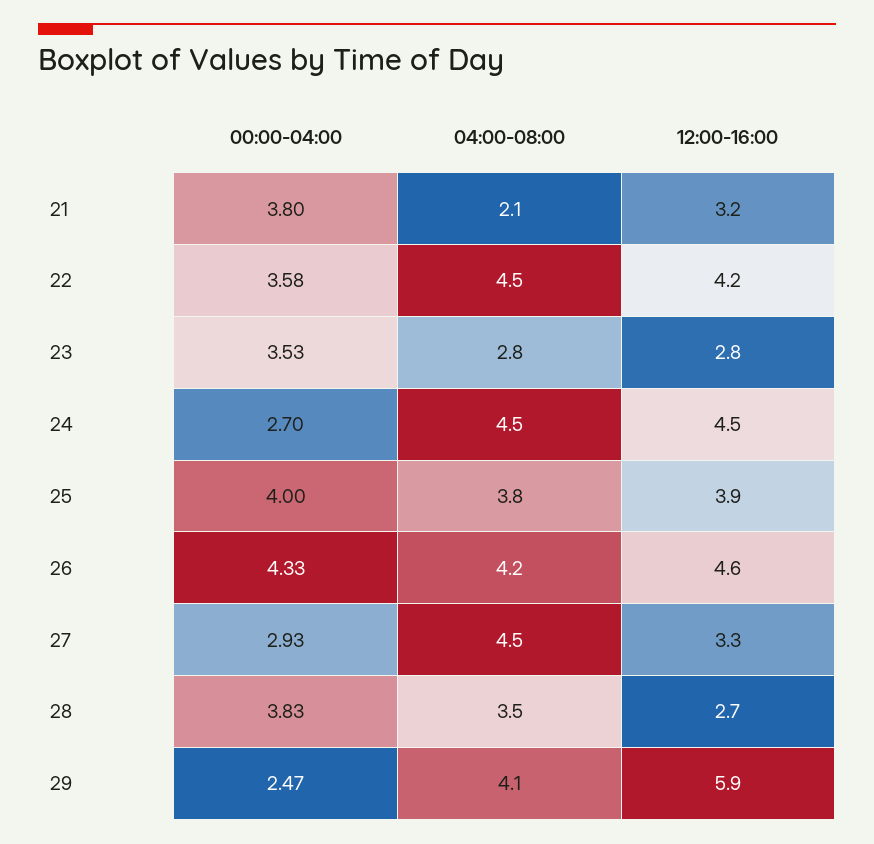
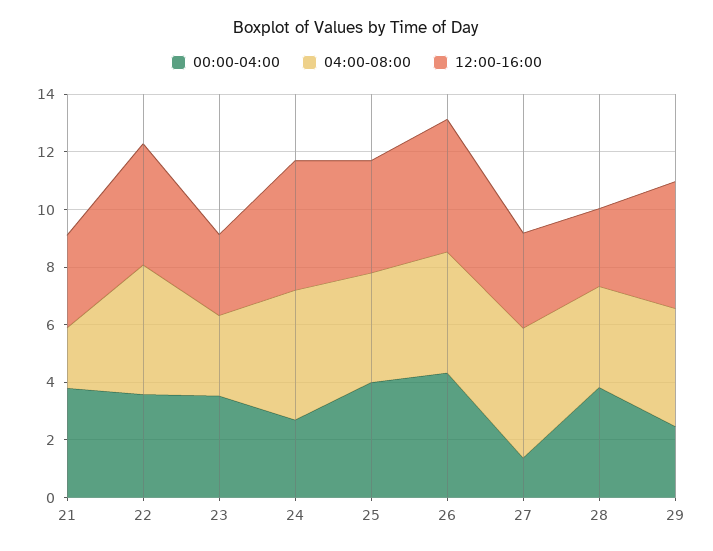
  {
    "00:00-04:00": {
      "21": 3.8,
      "22": 3.58,
      "23": 3.53,
      "24": 2.7,
      "25": 4,
      "26": 4.33,
-     "27": 2.93,
+     "27": 1.5,
      "28": 3.83,
      "29": 2.47
    },
    "04:00-08:00": {
      "21": 2.1,
      "22": 4.5,
      "23": 2.8,
      "24": 4.5,
      "25": 3.8,
      "26": 4.2,
      "27": 4.5,
      "28": 3.5,
      "29": 4.1
    },
    "12:00-16:00": {
      "21": 3.2,
      "22": 4.2,
      "23": 2.8,
      "24": 4.5,
      "25": 3.9,
      "26": 4.6,
      "27": 3.3,
      "28": 2.7,
-     "29": 5.9
+     "29": 4.5
    }
  }

